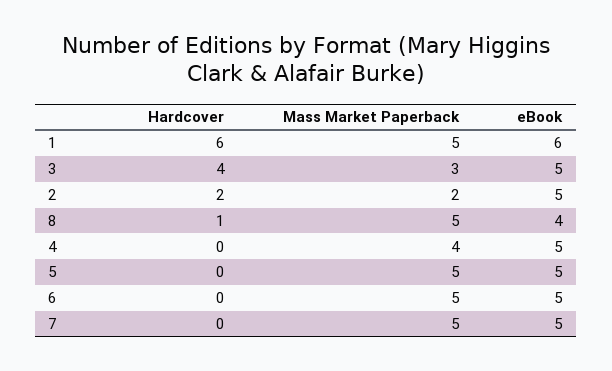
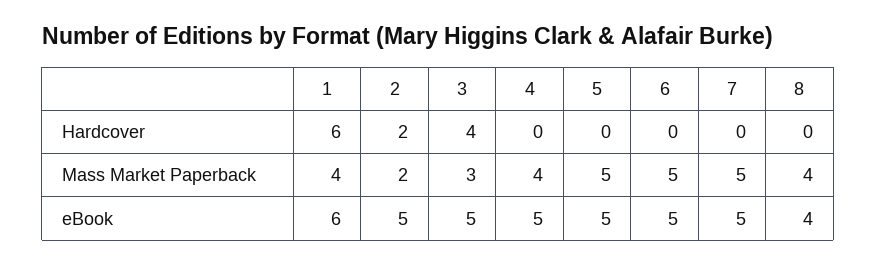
  {
    "Hardcover": {
      "1": 6,
      "3": 4,
      "2": 2,
-     "8": 1,
+     "8": 0,
      "4": 0,
      "5": 0,
      "6": 0,
      "7": 0
    },
    "Mass Market Paperback": {
-     "1": 5,
+     "1": 4,
      "3": 3,
      "2": 2,
-     "8": 5,
+     "8": 4,
      "4": 4,
      "5": 5,
      "6": 5,
      "7": 5
    },
    "eBook": {
      "1": 6,
      "3": 5,
      "2": 5,
      "8": 4,
      "4": 5,
      "5": 5,
      "6": 5,
      "7": 5
    }
  }

